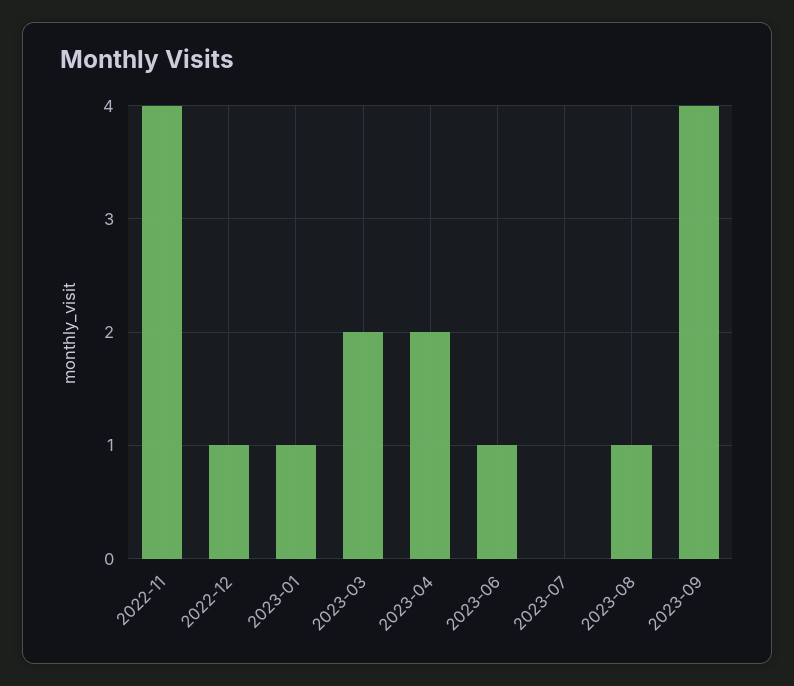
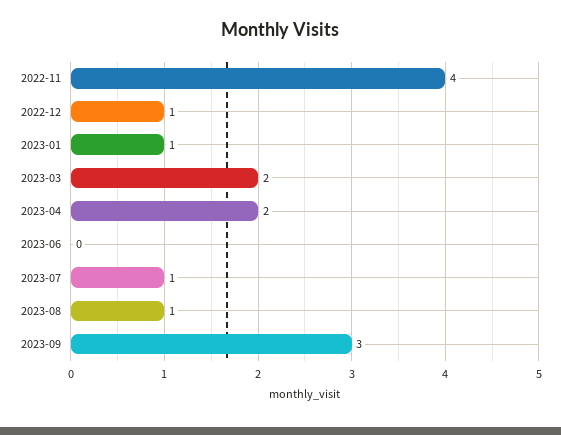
  {
    "2022-11": 4,
    "2022-12": 1,
    "2023-01": 1,
    "2023-03": 2,
    "2023-04": 2,
-   "2023-06": 1,
+   "2023-06": 0,
-   "2023-07": 0,
+   "2023-07": 1,
    "2023-08": 1,
-   "2023-09": 4
+   "2023-09": 3
  }

